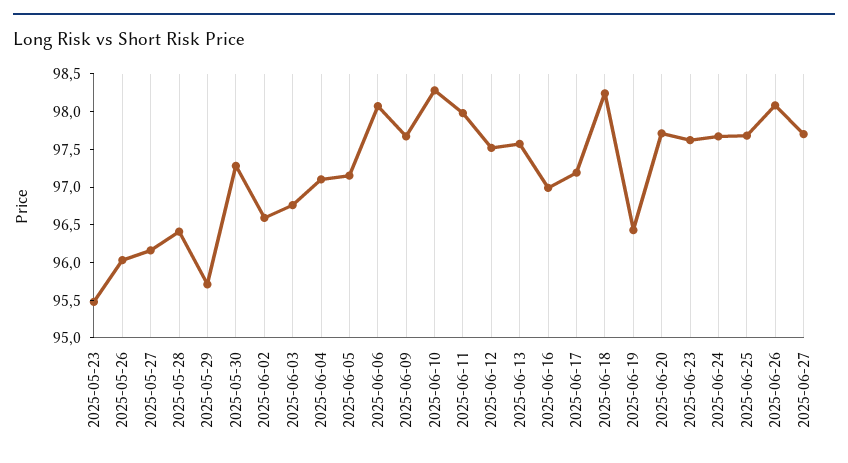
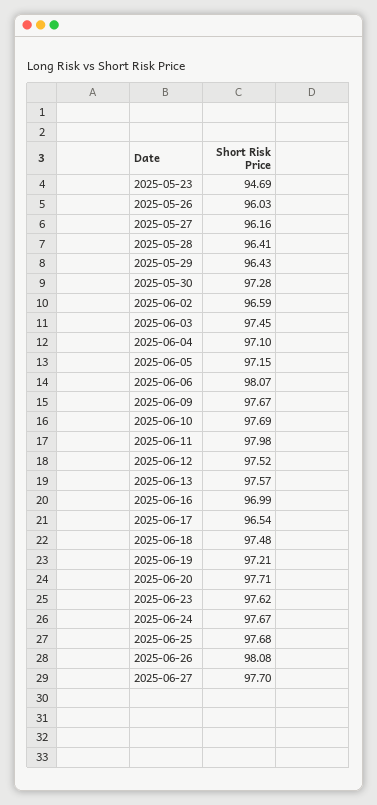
  {
-   "2025-05-23": 95.5,
+   "2025-05-23": 94.69,
    "2025-05-26": 96.03,
    "2025-05-27": 96.16,
    "2025-05-28": 96.41,
-   "2025-05-29": 95.75,
+   "2025-05-29": 96.43,
    "2025-05-30": 97.28,
    "2025-06-02": 96.59,
-   "2025-06-03": 96.75,
+   "2025-06-03": 97.45,
    "2025-06-04": 97.1,
    "2025-06-05": 97.15,
    "2025-06-06": 98.07,
    "2025-06-09": 97.67,
-   "2025-06-10": 98.25,
+   "2025-06-10": 97.69,
    "2025-06-11": 97.98,
    "2025-06-12": 97.52,
    "2025-06-13": 97.57,
    "2025-06-16": 96.99,
-   "2025-06-17": 97.25,
+   "2025-06-17": 96.54,
-   "2025-06-18": 98.25,
+   "2025-06-18": 97.48,
-   "2025-06-19": 96.5,
+   "2025-06-19": 97.21,
    "2025-06-20": 97.71,
    "2025-06-23": 97.62,
    "2025-06-24": 97.67,
    "2025-06-25": 97.68,
    "2025-06-26": 98.08,
    "2025-06-27": 97.7
  }

